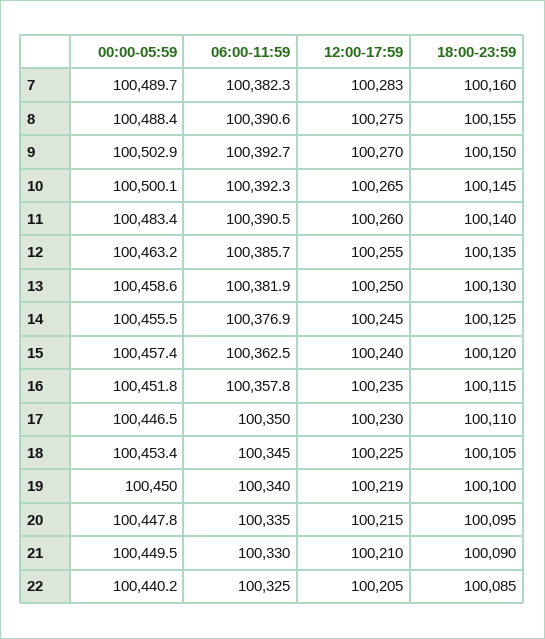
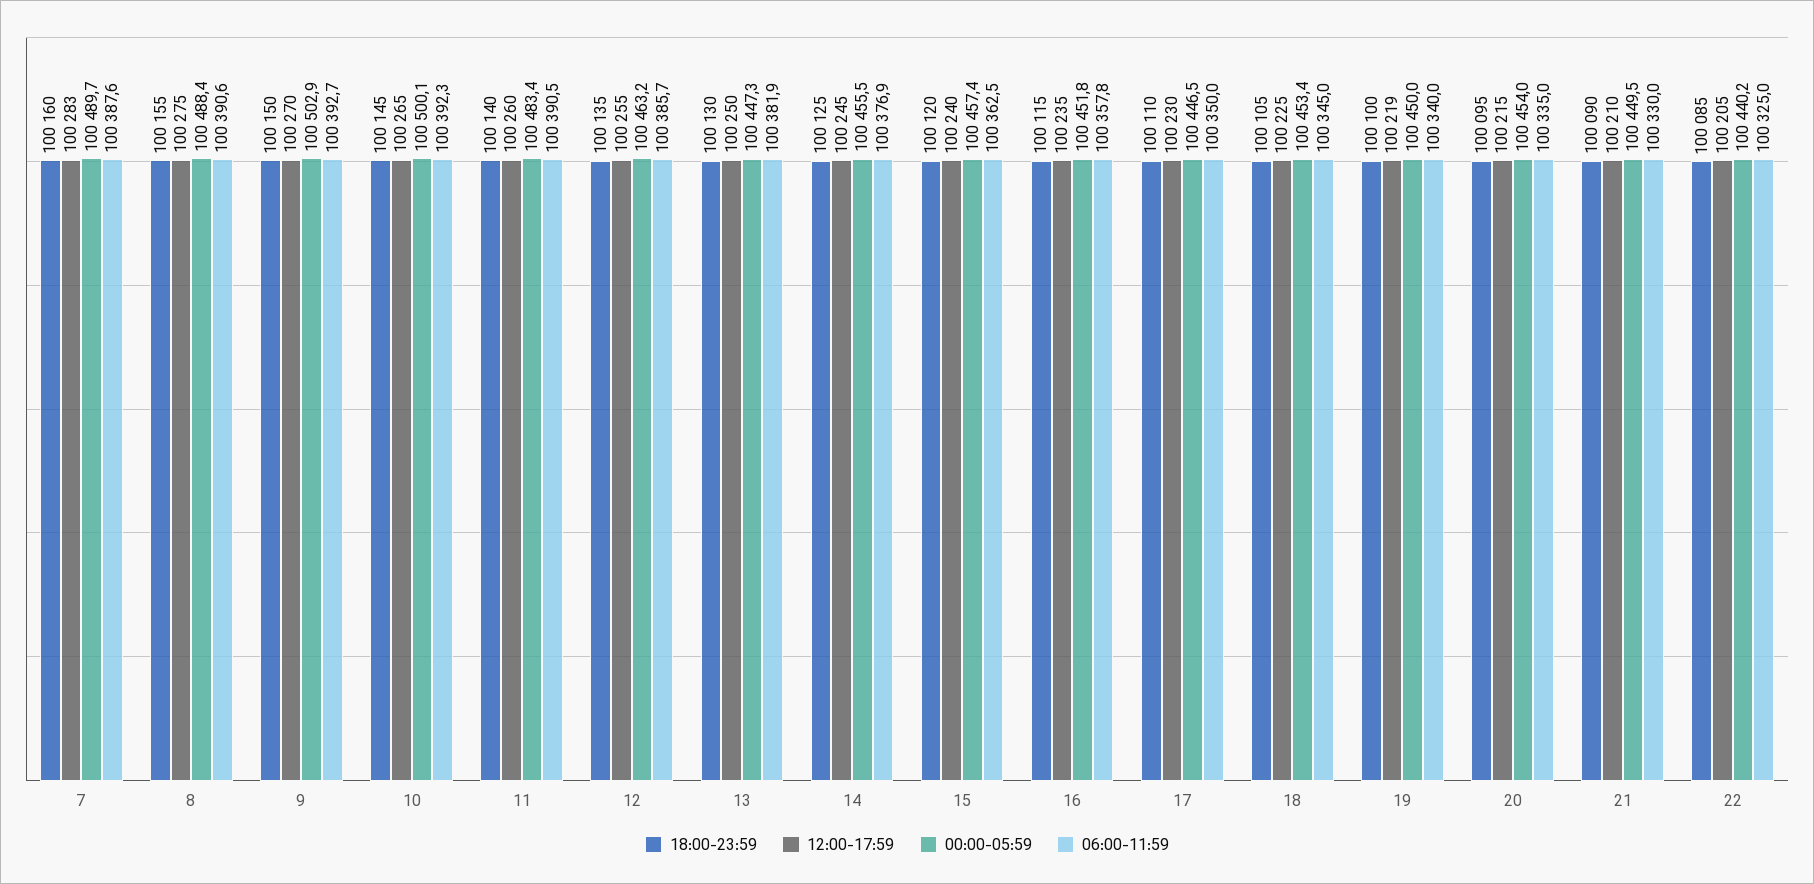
  {
    "00:00-05:59": {
      "7": 100489.7,
      "8": 100488.4,
      "9": 100502.9,
      "10": 100500.1,
      "11": 100483.4,
      "12": 100463.2,
-     "13": 100458.6,
+     "13": 100447.3,
      "14": 100455.5,
      "15": 100457.4,
      "16": 100451.8,
      "17": 100446.5,
      "18": 100453.4,
      "19": 100450,
-     "20": 100447.8,
+     "20": 100454,
      "21": 100449.5,
      "22": 100440.2
    },
    "06:00-11:59": {
-     "7": 100382.3,
+     "7": 100387.6,
      "8": 100390.6,
      "9": 100392.7,
      "10": 100392.3,
      "11": 100390.5,
      "12": 100385.7,
      "13": 100381.9,
      "14": 100376.9,
      "15": 100362.5,
      "16": 100357.8,
      "17": 100350,
      "18": 100345,
      "19": 100340,
      "20": 100335,
      "21": 100330,
      "22": 100325
    },
    "12:00-17:59": {
      "7": 100283,
      "8": 100275,
      "9": 100270,
      "10": 100265,
      "11": 100260,
      "12": 100255,
      "13": 100250,
      "14": 100245,
      "15": 100240,
      "16": 100235,
      "17": 100230,
      "18": 100225,
      "19": 100219,
      "20": 100215,
      "21": 100210,
      "22": 100205
    },
    "18:00-23:59": {
      "7": 100160,
      "8": 100155,
      "9": 100150,
      "10": 100145,
      "11": 100140,
      "12": 100135,
      "13": 100130,
      "14": 100125,
      "15": 100120,
      "16": 100115,
      "17": 100110,
      "18": 100105,
      "19": 100100,
      "20": 100095,
      "21": 100090,
      "22": 100085
    }
  }

